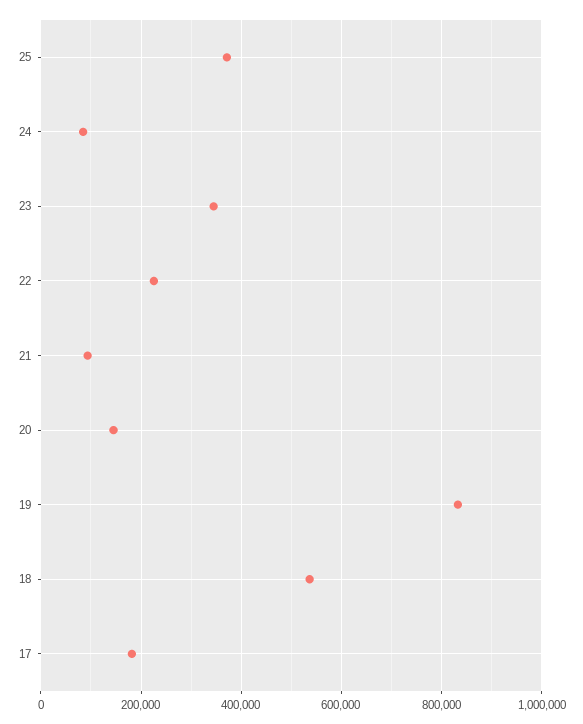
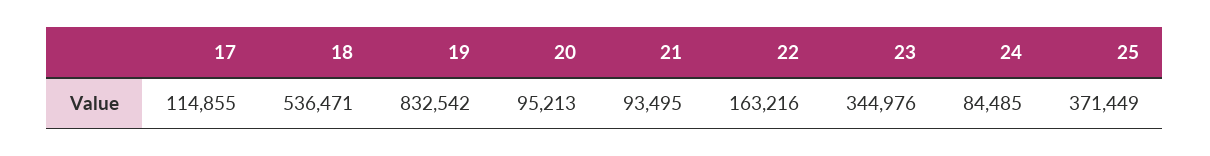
  {
    "25": 371449,
    "24": 84485,
    "23": 344976,
-   "22": 220000,
+   "22": 163216,
    "21": 93495,
-   "20": 140000,
+   "20": 95213,
    "19": 832542,
    "18": 536471,
-   "17": 180000
+   "17": 114855
  }

